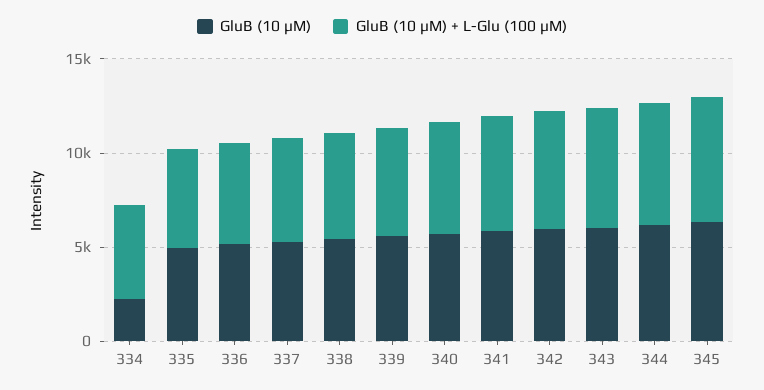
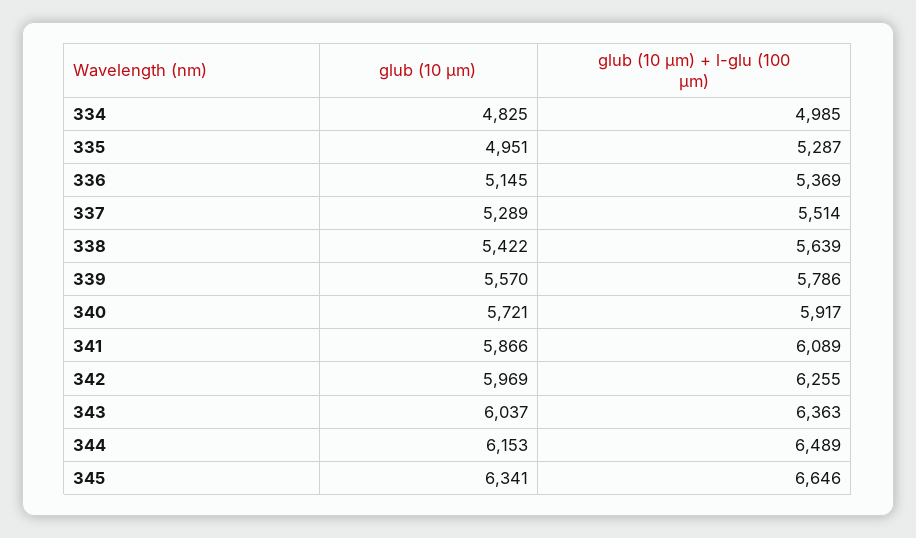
  {
    "GluB (10 µM)": {
-     "334": 2000,
+     "334": 4825,
      "335": 4951,
      "336": 5145,
      "337": 5289,
      "338": 5422,
      "339": 5570,
      "340": 5721,
      "341": 5866,
      "342": 5969,
      "343": 6037,
      "344": 6153,
      "345": 6341
    },
    "GluB (10 µM) + L-Glu (100 µM)": {
      "334": 4985,
      "335": 5287,
      "336": 5369,
      "337": 5514,
      "338": 5639,
      "339": 5786,
      "340": 5917,
      "341": 6089,
      "342": 6255,
      "343": 6363,
      "344": 6489,
      "345": 6646
    }
  }

